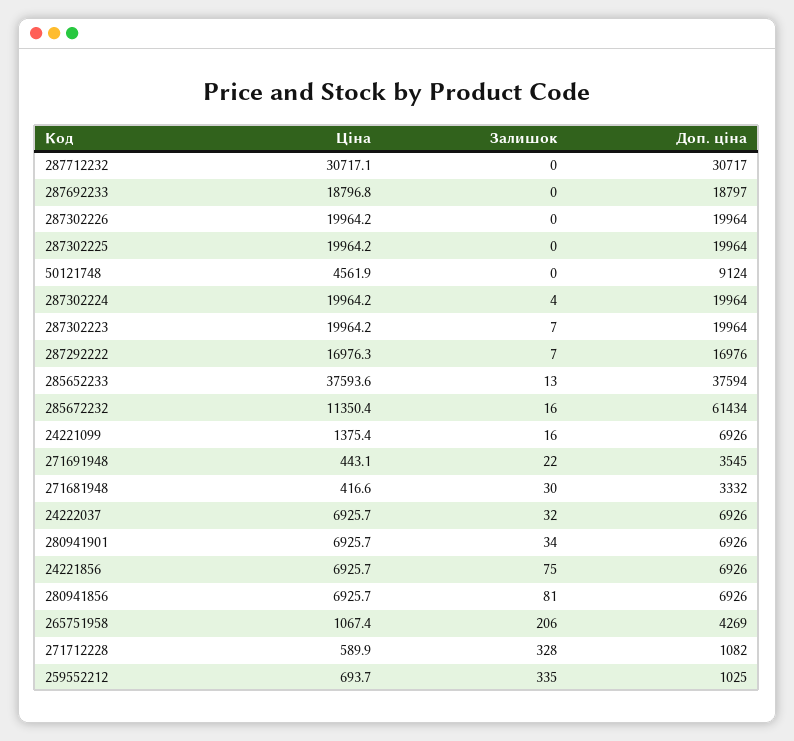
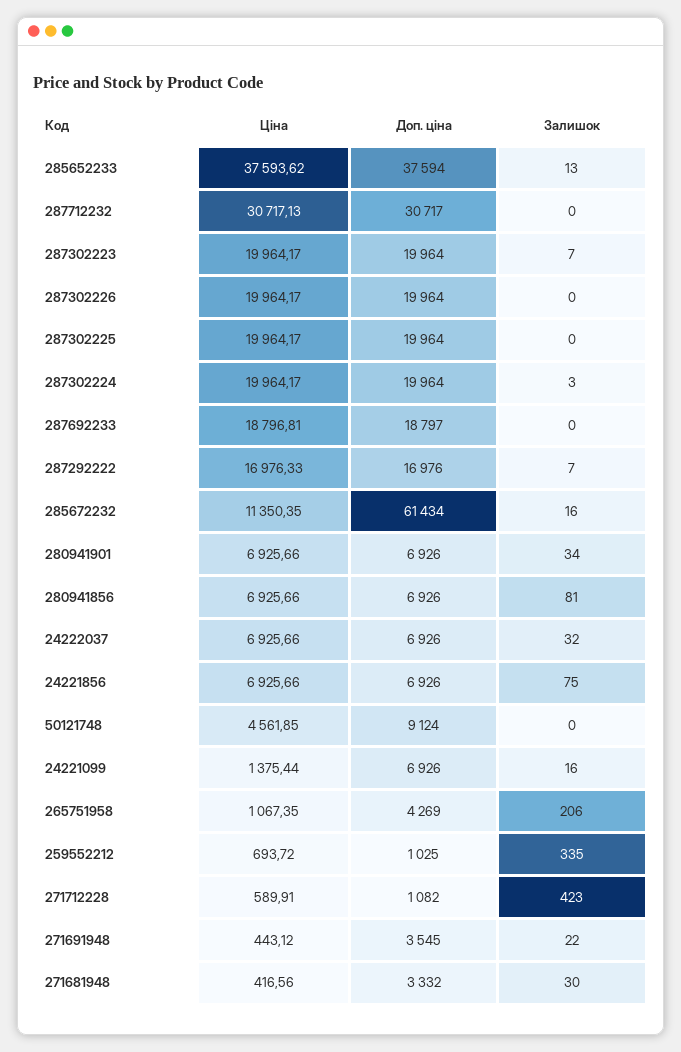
  {
    "Ціна": {
      "287712232": 30717.13,
      "287692233": 18796.81,
      "287302226": 19964.17,
      "287302225": 19964.17,
      "50121748": 4561.85,
      "287302224": 19964.17,
      "287302223": 19964.17,
      "287292222": 16976.33,
      "285652233": 37593.62,
      "285672232": 11350.35,
      "24221099": 1375.44,
      "271691948": 443.12,
      "271681948": 416.56,
      "24222037": 6925.66,
      "280941901": 6925.66,
      "24221856": 6925.66,
      "280941856": 6925.66,
      "265751958": 1067.35,
      "271712228": 589.91,
      "259552212": 693.72
    },
    "Залишок": {
      "287712232": 0,
      "287692233": 0,
      "287302226": 0,
      "287302225": 0,
      "50121748": 0,
-     "287302224": 4,
+     "287302224": 3,
      "287302223": 7,
      "287292222": 7,
      "285652233": 13,
      "285672232": 16,
      "24221099": 16,
      "271691948": 22,
      "271681948": 30,
      "24222037": 32,
      "280941901": 34,
      "24221856": 75,
      "280941856": 81,
      "265751958": 206,
-     "271712228": 328,
+     "271712228": 423,
      "259552212": 335
    },
    "Доп. ціна": {
      "287712232": 30717,
      "287692233": 18797,
      "287302226": 19964,
      "287302225": 19964,
      "50121748": 9124,
      "287302224": 19964,
      "287302223": 19964,
      "287292222": 16976,
      "285652233": 37594,
      "285672232": 61434,
      "24221099": 6926,
      "271691948": 3545,
      "271681948": 3332,
      "24222037": 6926,
      "280941901": 6926,
      "24221856": 6926,
      "280941856": 6926,
      "265751958": 4269,
      "271712228": 1082,
      "259552212": 1025
    }
  }

